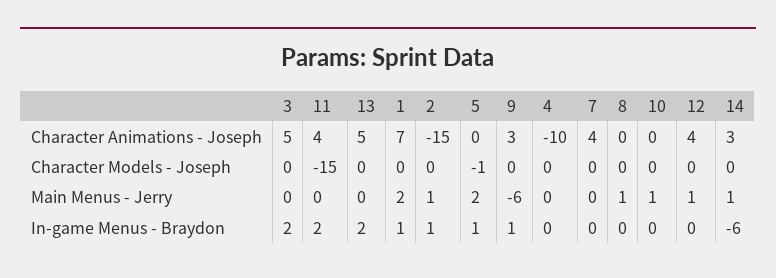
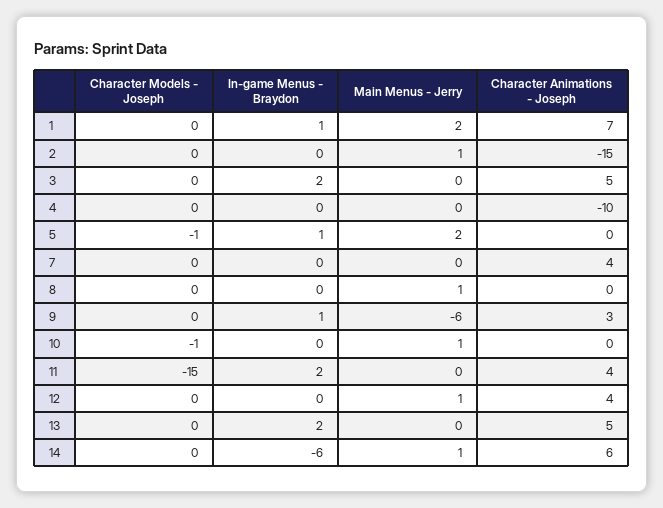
  {
    "3": {
      "Character Animations - Joseph": 5,
      "Character Models - Joseph": 0,
      "Main Menus - Jerry": 0,
      "In-game Menus - Braydon": 2
    },
    "11": {
      "Character Animations - Joseph": 4,
      "Character Models - Joseph": -15,
      "Main Menus - Jerry": 0,
      "In-game Menus - Braydon": 2
    },
    "13": {
      "Character Animations - Joseph": 5,
      "Character Models - Joseph": 0,
      "Main Menus - Jerry": 0,
      "In-game Menus - Braydon": 2
    },
    "1": {
      "Character Animations - Joseph": 7,
      "Character Models - Joseph": 0,
      "Main Menus - Jerry": 2,
      "In-game Menus - Braydon": 1
    },
    "2": {
      "Character Animations - Joseph": -15,
      "Character Models - Joseph": 0,
      "Main Menus - Jerry": 1,
-     "In-game Menus - Braydon": 1
+     "In-game Menus - Braydon": 0
    },
    "5": {
      "Character Animations - Joseph": 0,
      "Character Models - Joseph": -1,
      "Main Menus - Jerry": 2,
      "In-game Menus - Braydon": 1
    },
    "9": {
      "Character Animations - Joseph": 3,
      "Character Models - Joseph": 0,
      "Main Menus - Jerry": -6,
      "In-game Menus - Braydon": 1
    },
    "4": {
      "Character Animations - Joseph": -10,
      "Character Models - Joseph": 0,
      "Main Menus - Jerry": 0,
      "In-game Menus - Braydon": 0
    },
    "7": {
      "Character Animations - Joseph": 4,
      "Character Models - Joseph": 0,
      "Main Menus - Jerry": 0,
      "In-game Menus - Braydon": 0
    },
    "8": {
      "Character Animations - Joseph": 0,
      "Character Models - Joseph": 0,
      "Main Menus - Jerry": 1,
      "In-game Menus - Braydon": 0
    },
    "10": {
      "Character Animations - Joseph": 0,
-     "Character Models - Joseph": 0,
+     "Character Models - Joseph": -1,
      "Main Menus - Jerry": 1,
      "In-game Menus - Braydon": 0
    },
    "12": {
      "Character Animations - Joseph": 4,
      "Character Models - Joseph": 0,
      "Main Menus - Jerry": 1,
      "In-game Menus - Braydon": 0
    },
    "14": {
-     "Character Animations - Joseph": 3,
+     "Character Animations - Joseph": 6,
      "Character Models - Joseph": 0,
      "Main Menus - Jerry": 1,
      "In-game Menus - Braydon": -6
    }
  }

